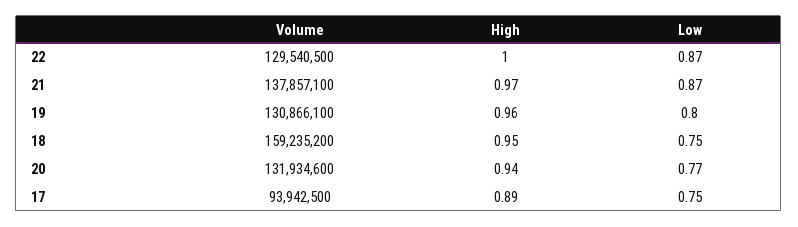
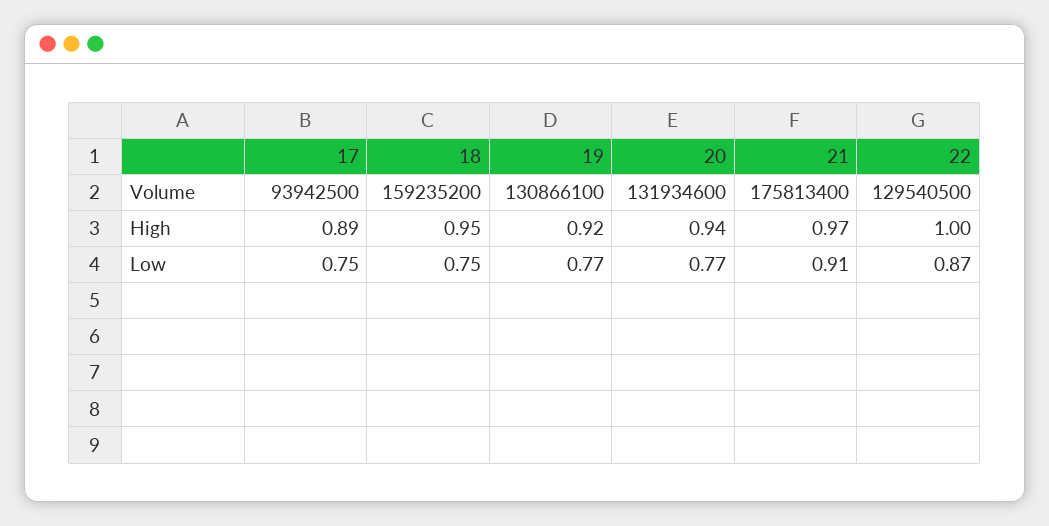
  {
    "Volume": {
      "22": 129540500,
-     "21": 137857100,
+     "21": 175813400,
      "19": 130866100,
      "18": 159235200,
      "20": 131934600,
      "17": 93942500
    },
    "High": {
      "22": 1,
      "21": 0.97,
-     "19": 0.96,
+     "19": 0.92,
      "18": 0.95,
      "20": 0.94,
      "17": 0.89
    },
    "Low": {
      "22": 0.87,
-     "21": 0.87,
+     "21": 0.91,
-     "19": 0.8,
+     "19": 0.77,
      "18": 0.75,
      "20": 0.77,
      "17": 0.75
    }
  }

